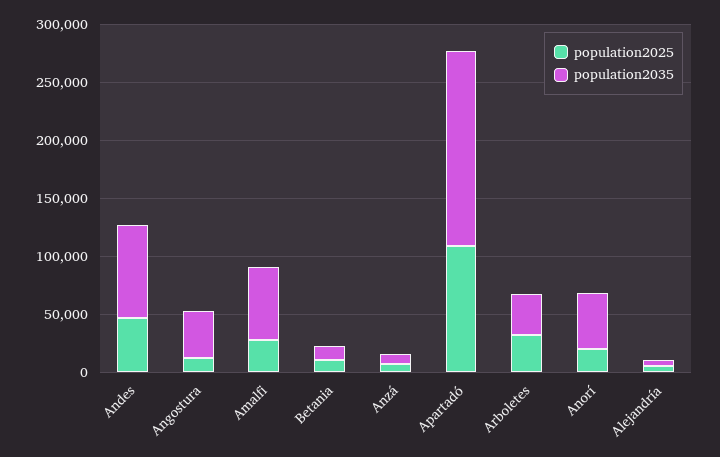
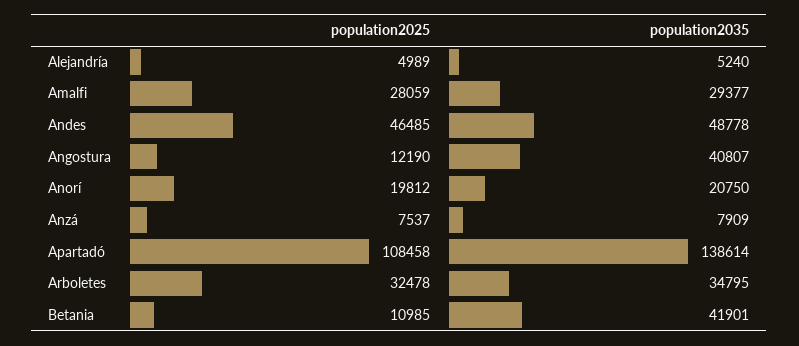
  {
    "population2025": {
      "Andes": 46485,
      "Angostura": 12190,
      "Amalfi": 28059,
      "Betania": 10985,
      "Anzá": 7537,
      "Apartadó": 108458,
      "Arboletes": 32478,
      "Anorí": 19812,
      "Alejandría": 4989
    },
    "population2035": {
-     "Andes": 80000,
+     "Andes": 48778,
      "Angostura": 40807,
-     "Amalfi": 60000,
+     "Amalfi": 29377,
-     "Betania": 10000,
+     "Betania": 41901,
      "Anzá": 7909,
-     "Apartadó": 170000,
+     "Apartadó": 138614,
      "Arboletes": 34795,
-     "Anorí": 50000,
+     "Anorí": 20750,
      "Alejandría": 5240
    }
  }

